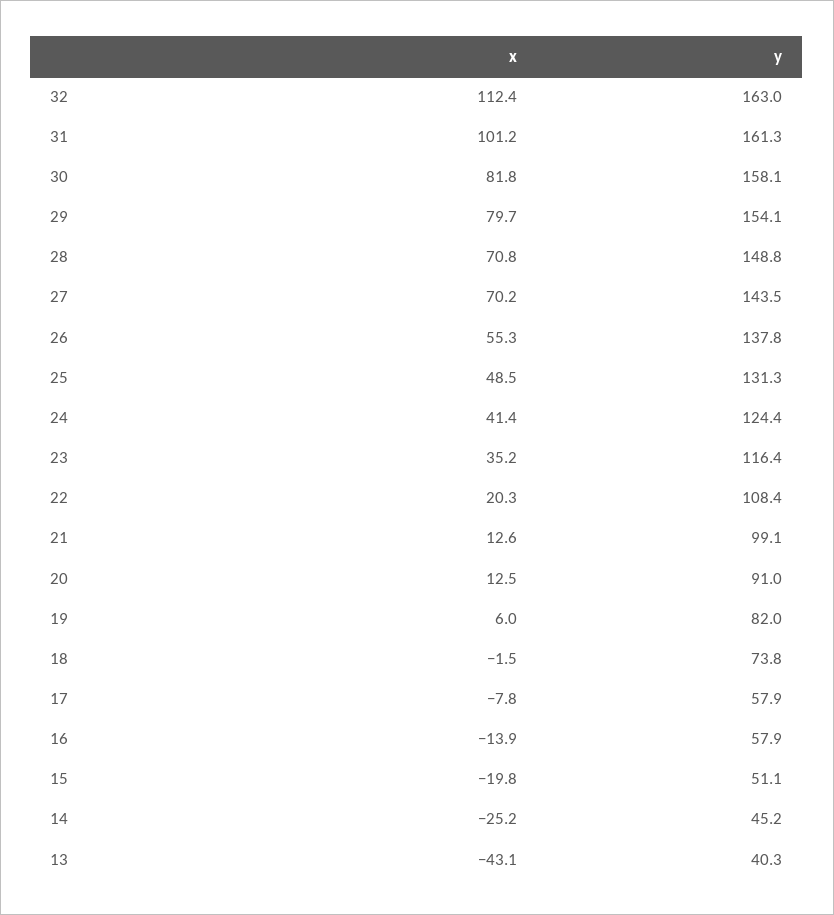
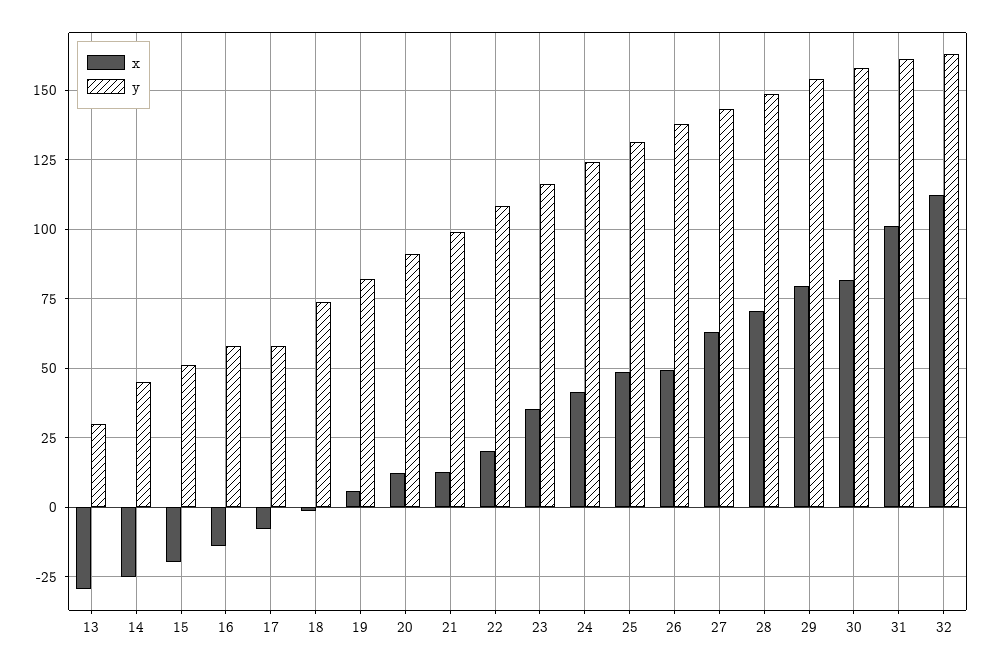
  {
    "x": {
      "32": 112.4,
      "31": 101.2,
      "30": 81.8,
      "29": 79.7,
      "28": 70.8,
-     "27": 70.2,
+     "27": 62.5,
-     "26": 55.3,
+     "26": 50,
      "25": 48.5,
      "24": 41.4,
      "23": 35.2,
      "22": 20.3,
      "21": 12.6,
      "20": 12.5,
      "19": 6,
      "18": -1.5,
      "17": -7.8,
      "16": -13.9,
      "15": -19.8,
      "14": -25.2,
-     "13": -43.1
+     "13": -30
    },
    "y": {
      "32": 163,
      "31": 161.3,
      "30": 158.1,
      "29": 154.1,
      "28": 148.8,
      "27": 143.5,
      "26": 137.8,
      "25": 131.3,
      "24": 124.4,
      "23": 116.4,
      "22": 108.4,
      "21": 99.1,
      "20": 91,
      "19": 82,
      "18": 73.8,
      "17": 57.9,
      "16": 57.9,
      "15": 51.1,
      "14": 45.2,
-     "13": 40.3
+     "13": 30
    }
  }

